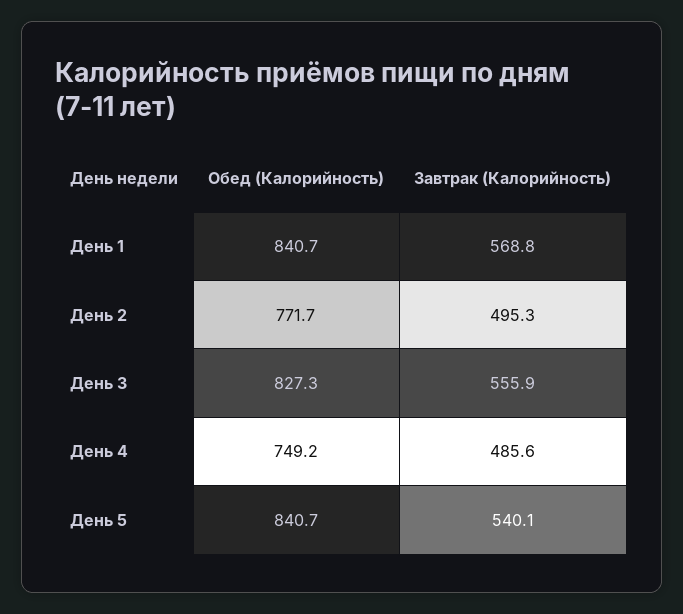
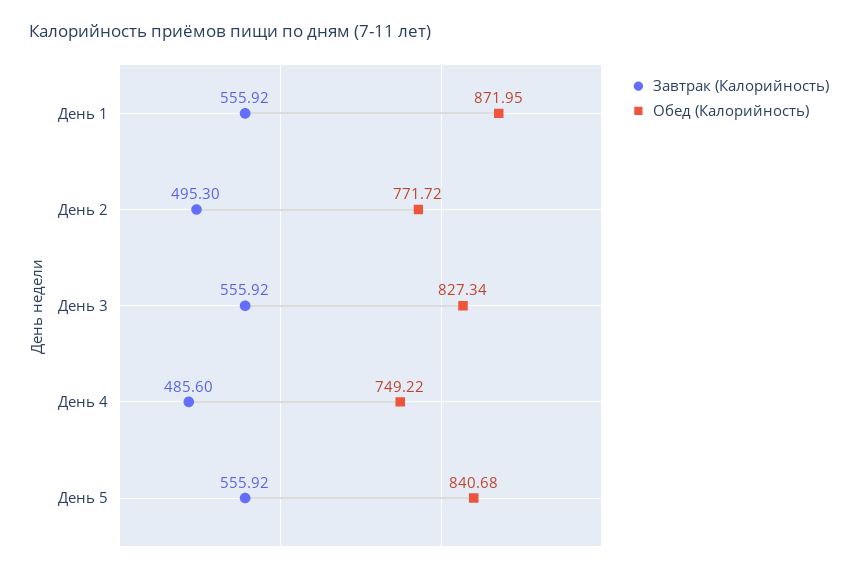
  {
    "Обед (Калорийность)": {
-     "День 1": 840.7,
+     "День 1": 871.95,
      "День 2": 771.72,
      "День 3": 827.34,
      "День 4": 749.22,
      "День 5": 840.68
    },
    "Завтрак (Калорийность)": {
-     "День 1": 568.8,
+     "День 1": 555.92,
      "День 2": 495.3,
      "День 3": 555.92,
      "День 4": 485.6,
-     "День 5": 540.1
+     "День 5": 555.92
    }
  }

